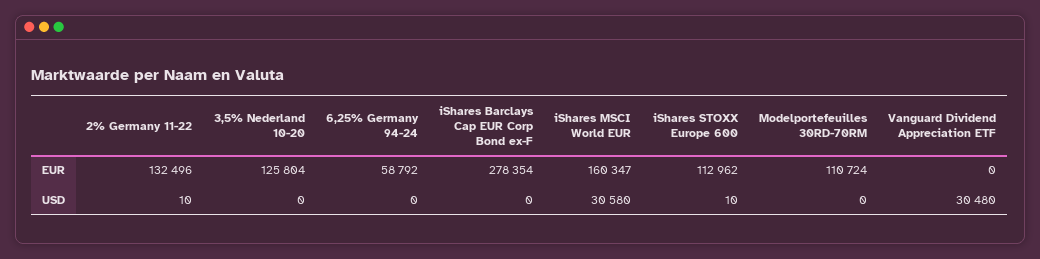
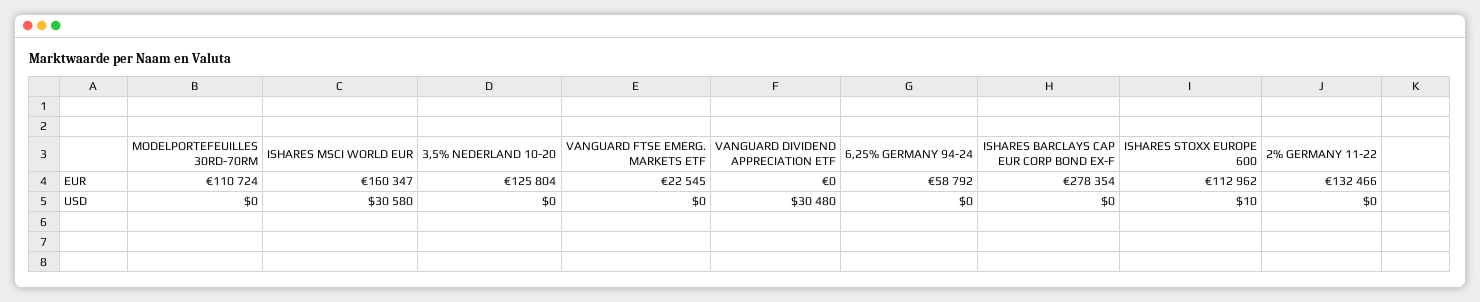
  {
    "2% Germany 11-22": {
-     "EUR": 132496,
+     "EUR": 132466,
-     "USD": 10
+     "USD": 0
    },
    "3,5% Nederland 10-20": {
      "EUR": 125804,
      "USD": 0
    },
    "6,25% Germany 94-24": {
      "EUR": 58792,
      "USD": 0
    },
    "iShares Barclays Cap EUR Corp Bond ex-F": {
      "EUR": 278354,
      "USD": 0
    },
    "iShares MSCI World EUR": {
      "EUR": 160347,
      "USD": 30580
    },
    "iShares STOXX Europe 600": {
      "EUR": 112962,
      "USD": 10
    },
    "Modelportefeuilles 30RD-70RM": {
      "EUR": 110724,
      "USD": 0
    },
    "Vanguard Dividend Appreciation ETF": {
      "EUR": 0,
      "USD": 30480
-   }
+   },
+   "VANGUARD FTSE EMERG. MARKETS ETF": {
+     "EUR": 22545,
+     "USD": 0
+   }
  }

